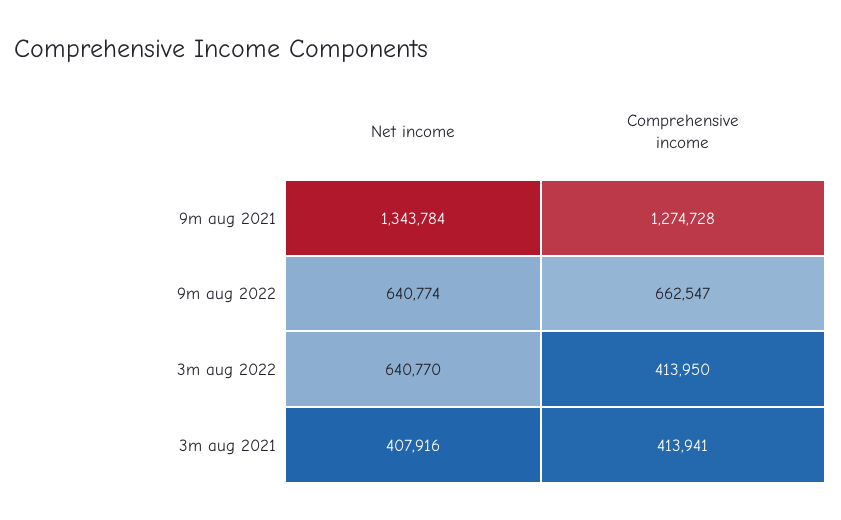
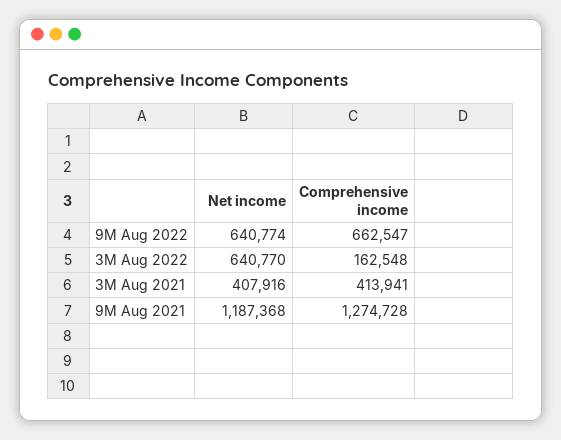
  {
    "Net income": {
-     "9m aug 2021": 1343784,
+     "9m aug 2021": 1187368,
      "9m aug 2022": 640774,
      "3m aug 2022": 640770,
      "3m aug 2021": 407916
    },
    "Comprehensive income": {
      "9m aug 2021": 1274728,
      "9m aug 2022": 662547,
-     "3m aug 2022": 413950,
+     "3m aug 2022": 162548,
      "3m aug 2021": 413941
    }
  }

